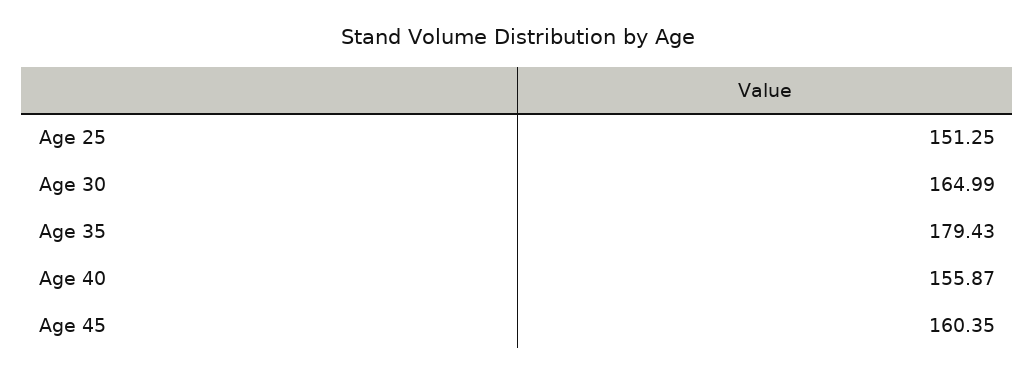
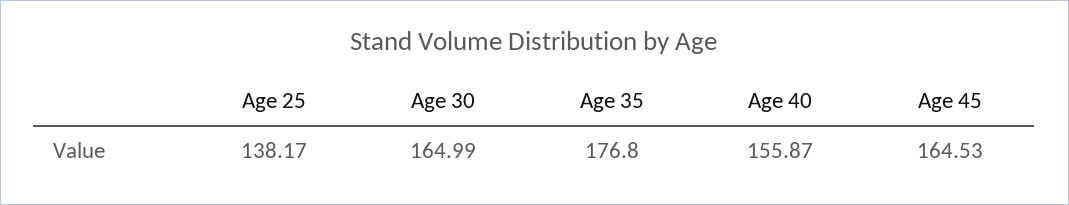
  {
-   "Age 25": 151.25,
+   "Age 25": 138.17,
    "Age 30": 164.99,
-   "Age 35": 179.43,
+   "Age 35": 176.8,
    "Age 40": 155.87,
-   "Age 45": 160.35
+   "Age 45": 164.53
  }

